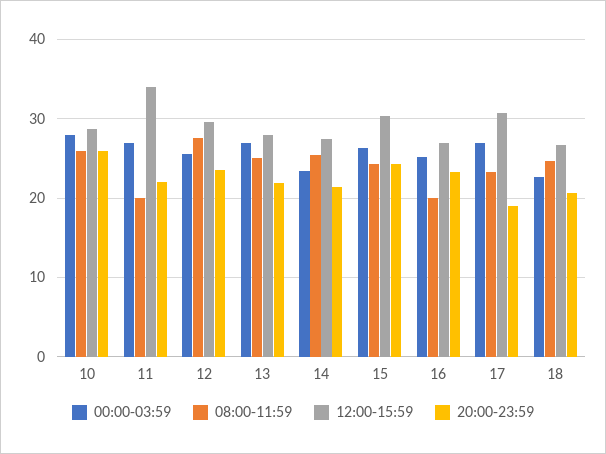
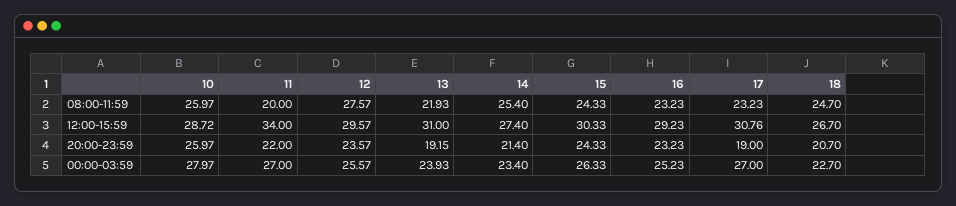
  {
    "00:00-03:59": {
      "10": 27.97,
      "11": 27,
      "12": 25.57,
-     "13": 27,
+     "13": 23.93,
      "14": 23.4,
      "15": 26.33,
      "16": 25.23,
      "17": 27,
      "18": 22.7
    },
    "08:00-11:59": {
      "10": 25.97,
      "11": 20,
      "12": 27.57,
-     "13": 25,
+     "13": 21.93,
      "14": 25.4,
      "15": 24.33,
-     "16": 20,
+     "16": 23.23,
      "17": 23.23,
      "18": 24.7
    },
    "12:00-15:59": {
      "10": 28.72,
      "11": 34,
      "12": 29.57,
-     "13": 28,
+     "13": 31,
      "14": 27.4,
      "15": 30.33,
-     "16": 27,
+     "16": 29.23,
      "17": 30.76,
      "18": 26.7
    },
    "20:00-23:59": {
      "10": 25.97,
      "11": 22,
      "12": 23.57,
-     "13": 22,
+     "13": 19.15,
      "14": 21.4,
      "15": 24.33,
      "16": 23.23,
      "17": 19,
      "18": 20.7
    }
  }

